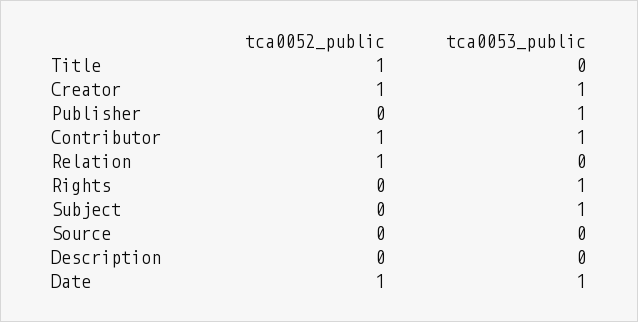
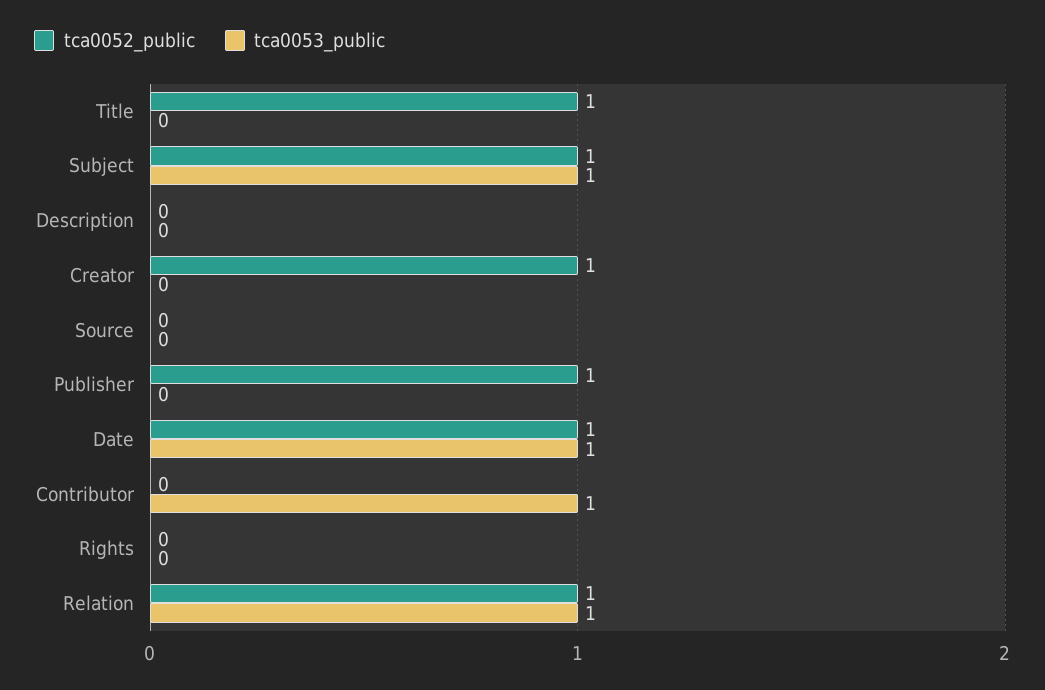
  {
    "tca0052_public": {
      "Title": 1,
      "Creator": 1,
-     "Publisher": 0,
+     "Publisher": 1,
-     "Contributor": 1,
+     "Contributor": 0,
      "Relation": 1,
      "Rights": 0,
-     "Subject": 0,
+     "Subject": 1,
      "Source": 0,
      "Description": 0,
      "Date": 1
    },
    "tca0053_public": {
      "Title": 0,
-     "Creator": 1,
+     "Creator": 0,
-     "Publisher": 1,
+     "Publisher": 0,
      "Contributor": 1,
-     "Relation": 0,
+     "Relation": 1,
-     "Rights": 1,
+     "Rights": 0,
      "Subject": 1,
      "Source": 0,
      "Description": 0,
      "Date": 1
    }
  }

